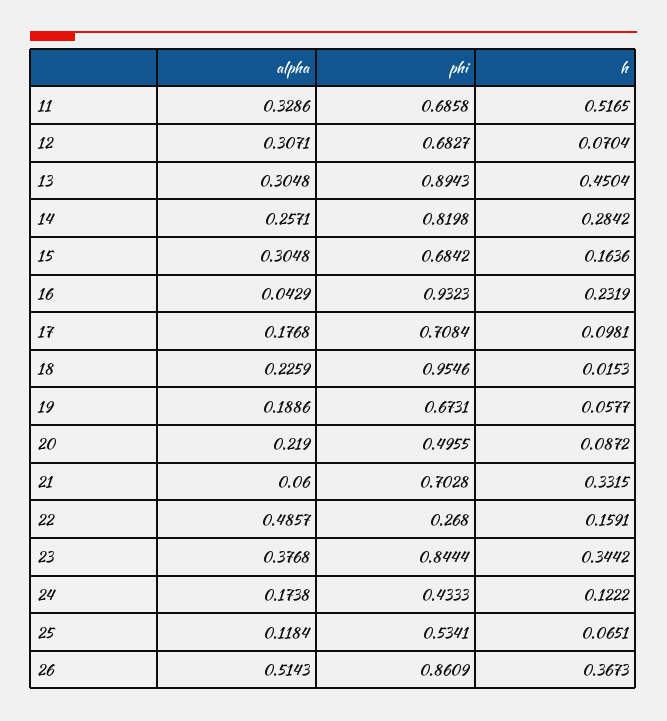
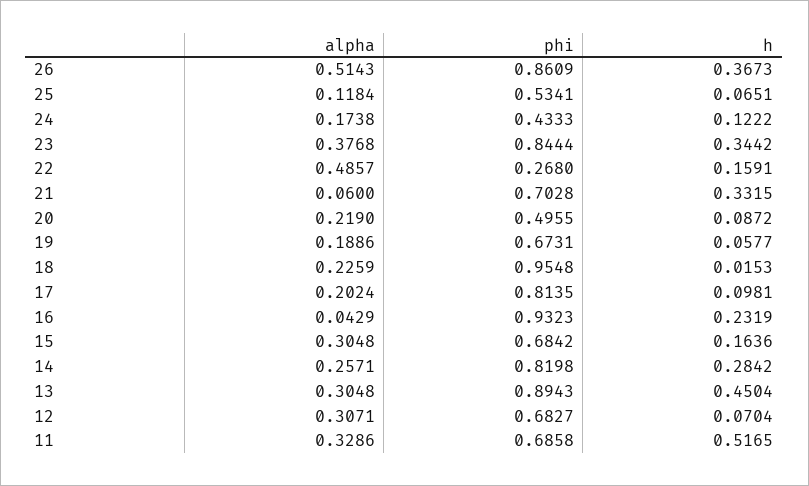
  {
    "alpha": {
      "11": 0.3286,
      "12": 0.3071,
      "13": 0.3048,
      "14": 0.2571,
      "15": 0.3048,
      "16": 0.0429,
-     "17": 0.1768,
+     "17": 0.2024,
      "18": 0.2259,
      "19": 0.1886,
      "20": 0.219,
      "21": 0.06,
      "22": 0.4857,
      "23": 0.3768,
      "24": 0.1738,
      "25": 0.1184,
      "26": 0.5143
    },
    "phi": {
      "11": 0.6858,
      "12": 0.6827,
      "13": 0.8943,
      "14": 0.8198,
      "15": 0.6842,
      "16": 0.9323,
-     "17": 0.7084,
+     "17": 0.8135,
-     "18": 0.9546,
+     "18": 0.9548,
      "19": 0.6731,
      "20": 0.4955,
      "21": 0.7028,
      "22": 0.268,
      "23": 0.8444,
      "24": 0.4333,
      "25": 0.5341,
      "26": 0.8609
    },
    "h": {
      "11": 0.5165,
      "12": 0.0704,
      "13": 0.4504,
      "14": 0.2842,
      "15": 0.1636,
      "16": 0.2319,
      "17": 0.0981,
      "18": 0.0153,
      "19": 0.0577,
      "20": 0.0872,
      "21": 0.3315,
      "22": 0.1591,
      "23": 0.3442,
      "24": 0.1222,
      "25": 0.0651,
      "26": 0.3673
    }
  }

